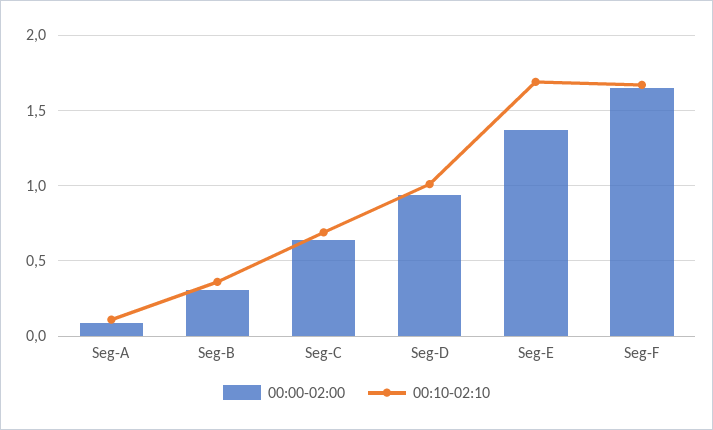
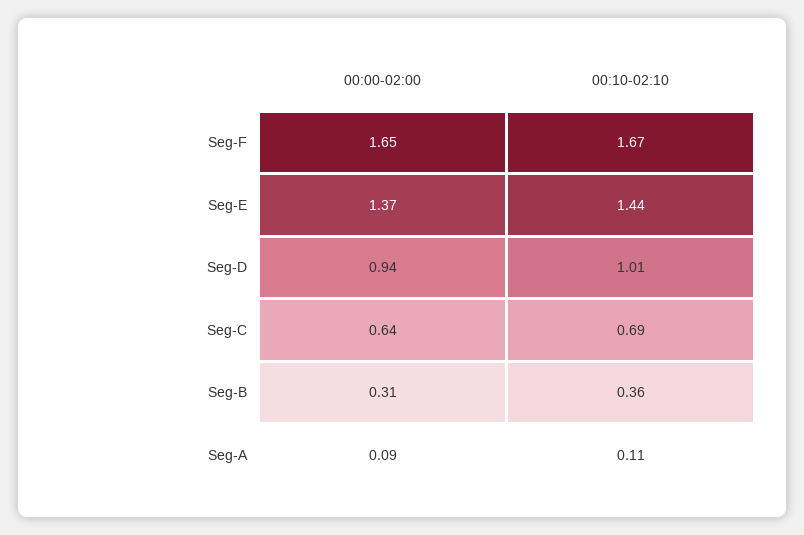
  {
    "00:00-02:00": {
      "Seg-A": 0.09,
      "Seg-B": 0.31,
      "Seg-C": 0.64,
      "Seg-D": 0.94,
      "Seg-E": 1.37,
      "Seg-F": 1.65
    },
    "00:10-02:10": {
      "Seg-A": 0.11,
      "Seg-B": 0.36,
      "Seg-C": 0.69,
      "Seg-D": 1.01,
-     "Seg-E": 1.7,
+     "Seg-E": 1.44,
      "Seg-F": 1.67
    }
  }

